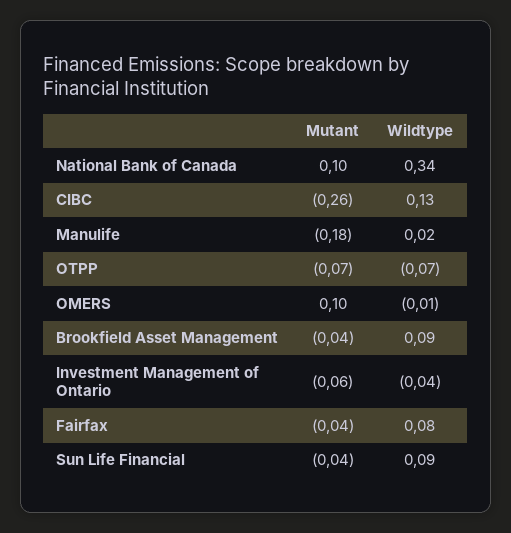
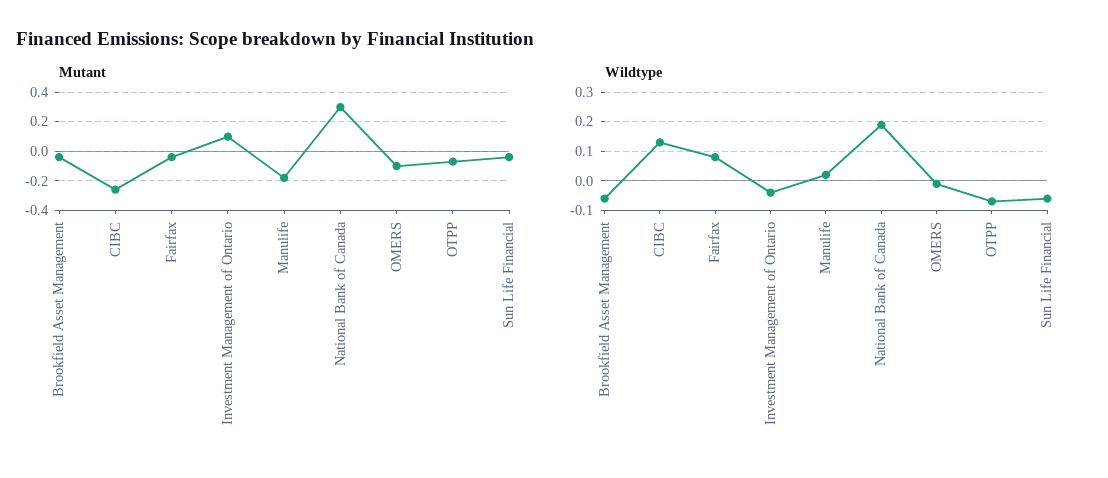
  {
    "Mutant": {
-     "National Bank of Canada": 0.1,
+     "National Bank of Canada": 0.3,
      "CIBC": -0.26,
      "Manulife": -0.18,
      "OTPP": -0.07,
-     "OMERS": 0.1,
+     "OMERS": -0.1,
      "Brookfield Asset Management": -0.04,
-     "Investment Management of Ontario": -0.06,
+     "Investment Management of Ontario": 0.1,
      "Fairfax": -0.04,
      "Sun Life Financial": -0.04
    },
    "Wildtype": {
-     "National Bank of Canada": 0.34,
+     "National Bank of Canada": 0.2,
      "CIBC": 0.13,
      "Manulife": 0.02,
      "OTPP": -0.07,
      "OMERS": -0.01,
-     "Brookfield Asset Management": 0.09,
+     "Brookfield Asset Management": -0.05,
      "Investment Management of Ontario": -0.04,
      "Fairfax": 0.08,
-     "Sun Life Financial": 0.09
+     "Sun Life Financial": -0.05
    }
  }

